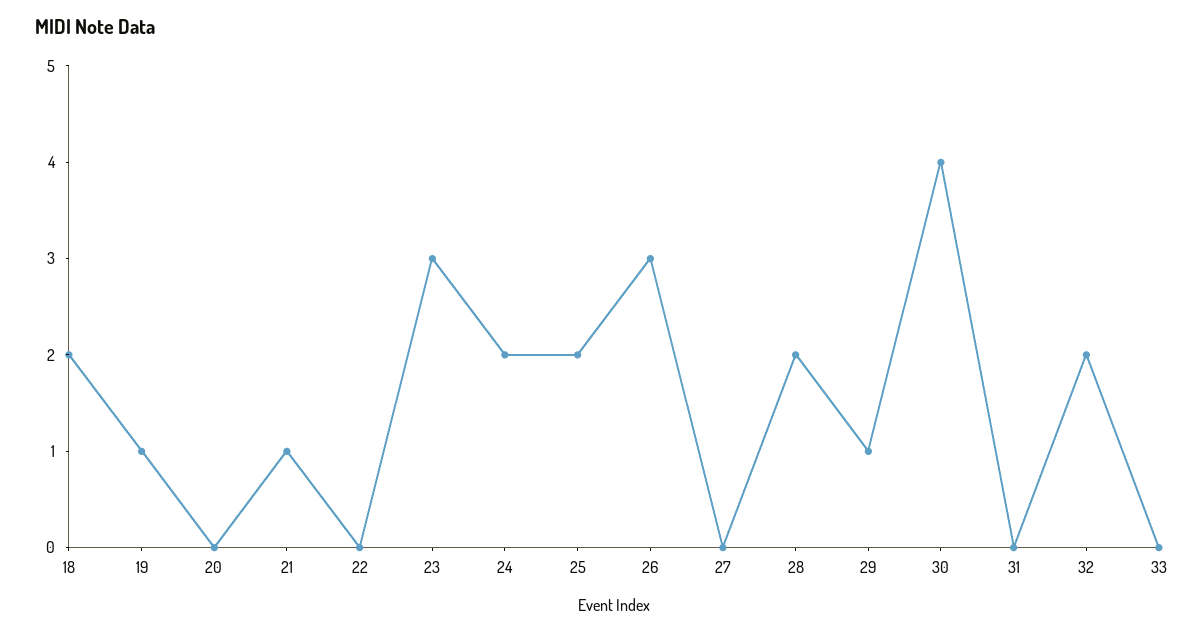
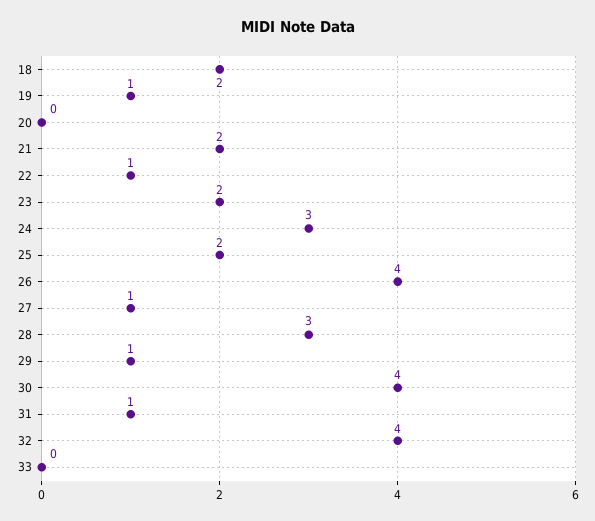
  {
    "18": 2,
    "19": 1,
    "20": 0,
-   "21": 1,
+   "21": 2,
-   "22": 0,
+   "22": 1,
-   "23": 3,
+   "23": 2,
-   "24": 2,
+   "24": 3,
    "25": 2,
-   "26": 3,
+   "26": 4,
-   "27": 0,
+   "27": 1,
-   "28": 2,
+   "28": 3,
    "29": 1,
    "30": 4,
-   "31": 0,
+   "31": 1,
-   "32": 2,
+   "32": 4,
    "33": 0
  }

